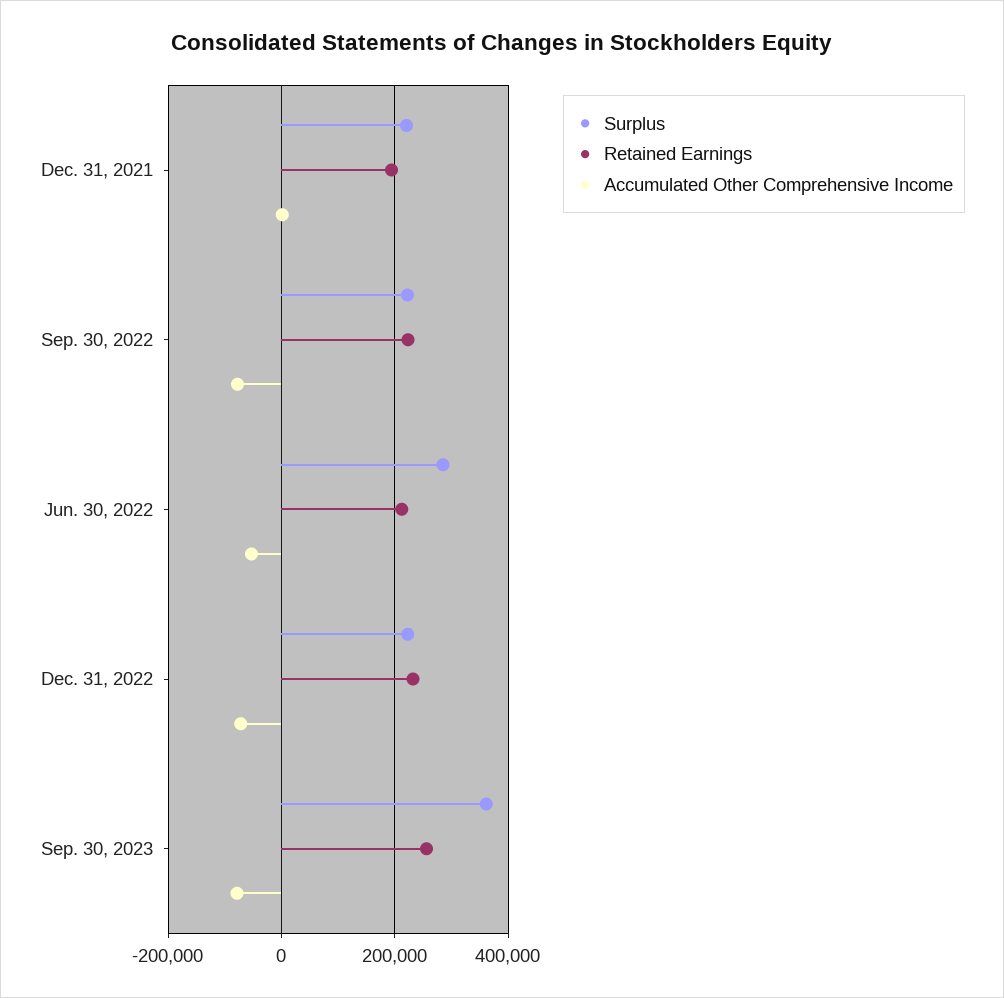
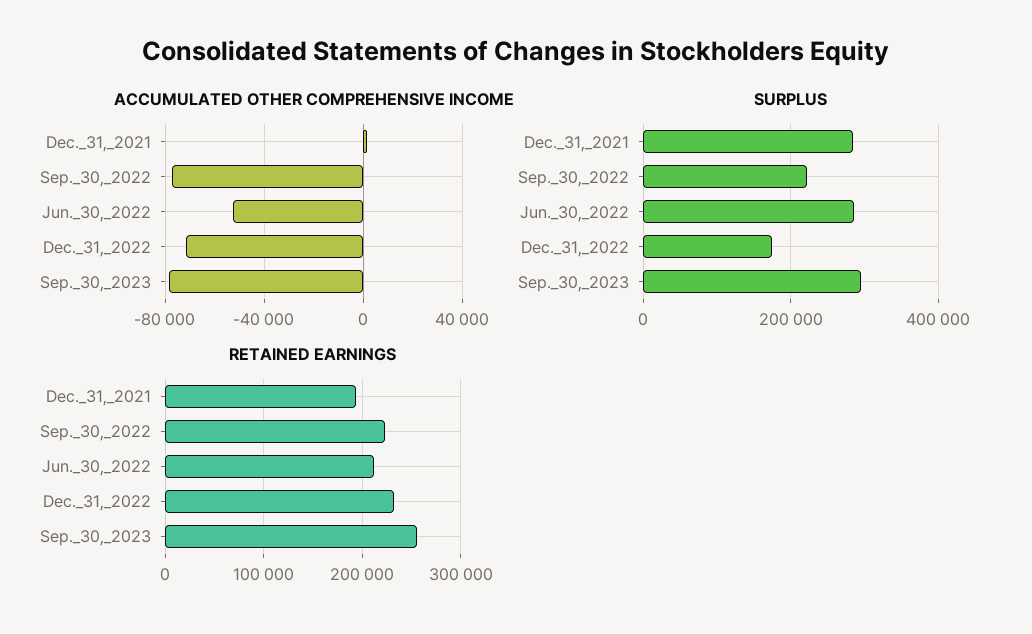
  {
    "Surplus": {
-     "Dec. 31, 2021": 220000,
+     "Dec. 31, 2021": 280000,
      "Sep. 30, 2022": 220000,
      "Jun. 30, 2022": 280000,
-     "Dec. 31, 2022": 220000,
+     "Dec. 31, 2022": 180000,
-     "Sep. 30, 2023": 360000
+     "Sep. 30, 2023": 300000
    },
    "Retained Earnings": {
      "Dec. 31, 2021": 190000,
      "Sep. 30, 2022": 220000,
      "Jun. 30, 2022": 210000,
      "Dec. 31, 2022": 230000,
      "Sep. 30, 2023": 260000
    },
    "Accumulated Other Comprehensive Income": {
      "Dec. 31, 2021": 0,
      "Sep. 30, 2022": -75000,
      "Jun. 30, 2022": -55000,
      "Dec. 31, 2022": -70000,
      "Sep. 30, 2023": -80000
    }
  }

